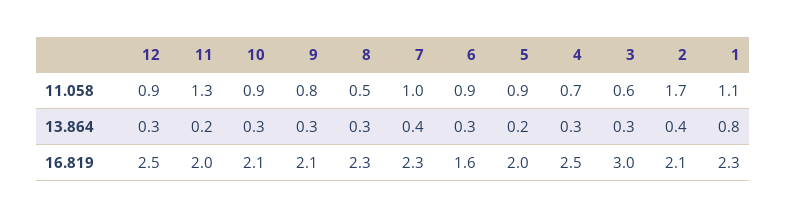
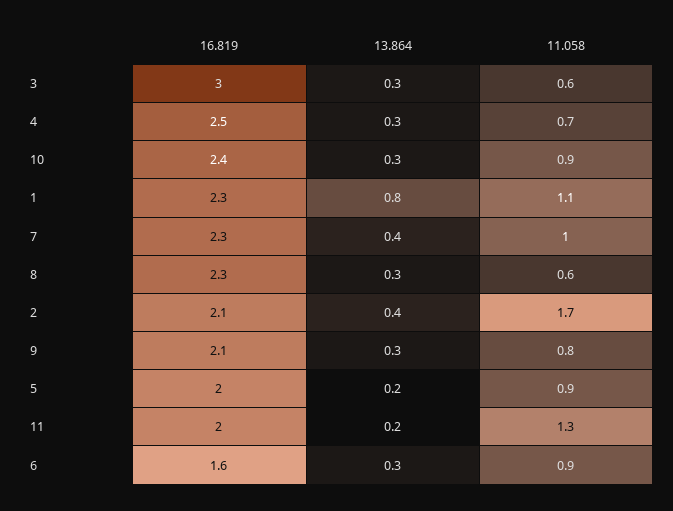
  {
-   "12": {
-     "11.058": 0.9,
-     "13.864": 0.3,
-     "16.819": 2.5
-   },
    "11": {
      "11.058": 1.3,
      "13.864": 0.2,
      "16.819": 2
    },
    "10": {
      "11.058": 0.9,
      "13.864": 0.3,
-     "16.819": 2.1
+     "16.819": 2.4
    },
    "9": {
      "11.058": 0.8,
      "13.864": 0.3,
      "16.819": 2.1
    },
    "8": {
-     "11.058": 0.5,
+     "11.058": 0.6,
      "13.864": 0.3,
      "16.819": 2.3
    },
    "7": {
      "11.058": 1,
      "13.864": 0.4,
      "16.819": 2.3
    },
    "6": {
      "11.058": 0.9,
      "13.864": 0.3,
      "16.819": 1.6
    },
    "5": {
      "11.058": 0.9,
      "13.864": 0.2,
      "16.819": 2
    },
    "4": {
      "11.058": 0.7,
      "13.864": 0.3,
      "16.819": 2.5
    },
    "3": {
      "11.058": 0.6,
      "13.864": 0.3,
      "16.819": 3
    },
    "2": {
      "11.058": 1.7,
      "13.864": 0.4,
      "16.819": 2.1
    },
    "1": {
      "11.058": 1.1,
      "13.864": 0.8,
      "16.819": 2.3
    }
  }

